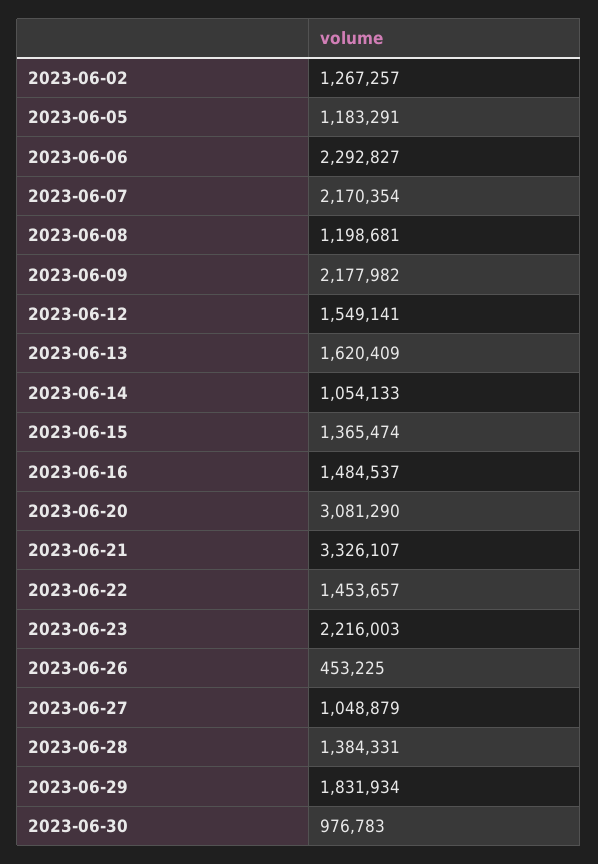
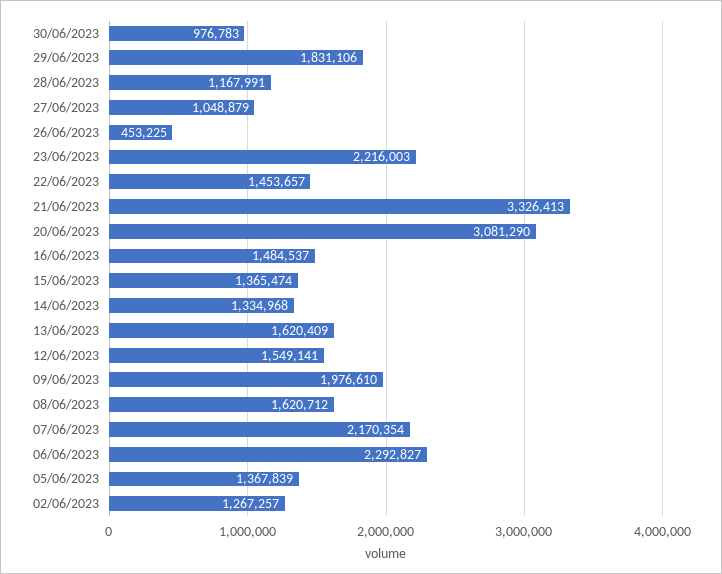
  {
    "2023-06-02": 1267257,
-   "2023-06-05": 1183291,
+   "2023-06-05": 1367839,
    "2023-06-06": 2292827,
    "2023-06-07": 2170354,
-   "2023-06-08": 1198681,
+   "2023-06-08": 1620712,
-   "2023-06-09": 2177982,
+   "2023-06-09": 1976610,
    "2023-06-12": 1549141,
    "2023-06-13": 1620409,
-   "2023-06-14": 1054133,
+   "2023-06-14": 1334968,
    "2023-06-15": 1365474,
    "2023-06-16": 1484537,
    "2023-06-20": 3081290,
-   "2023-06-21": 3326107,
+   "2023-06-21": 3326413,
    "2023-06-22": 1453657,
    "2023-06-23": 2216003,
    "2023-06-26": 453225,
    "2023-06-27": 1048879,
-   "2023-06-28": 1384331,
+   "2023-06-28": 1167991,
-   "2023-06-29": 1831934,
+   "2023-06-29": 1831106,
    "2023-06-30": 976783
  }

